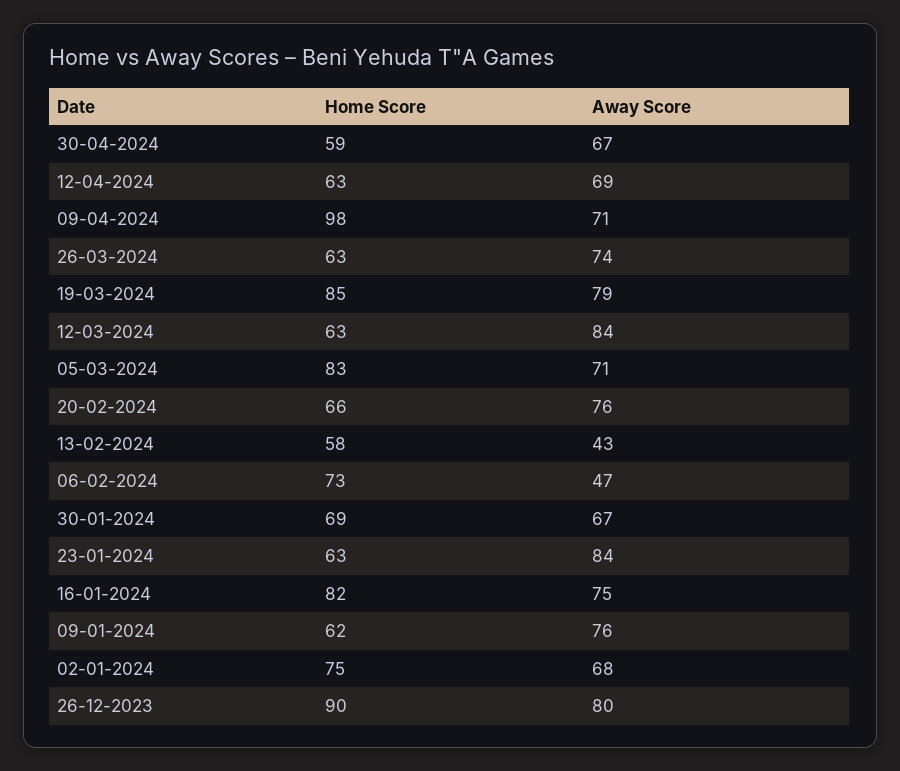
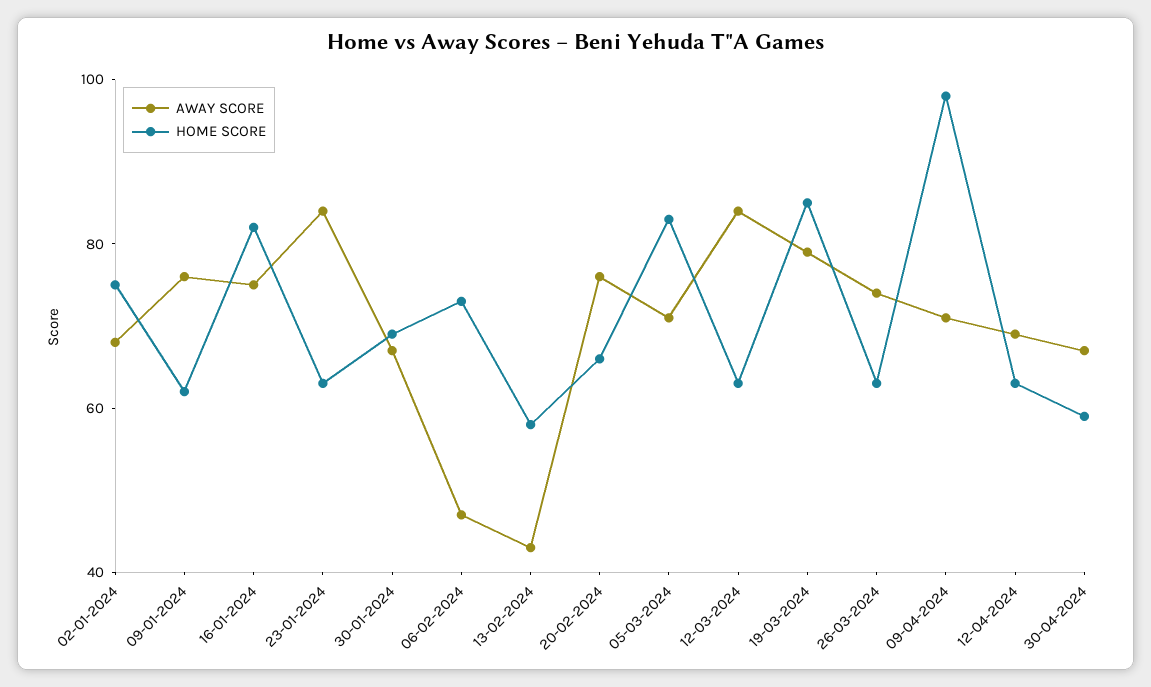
  {
    "Home Score": {
      "30-04-2024": 59,
      "12-04-2024": 63,
      "09-04-2024": 98,
      "26-03-2024": 63,
      "19-03-2024": 85,
      "12-03-2024": 63,
      "05-03-2024": 83,
      "20-02-2024": 66,
      "13-02-2024": 58,
      "06-02-2024": 73,
      "30-01-2024": 69,
      "23-01-2024": 63,
      "16-01-2024": 82,
      "09-01-2024": 62,
-     "02-01-2024": 75,
+     "02-01-2024": 75
-     "26-12-2023": 90
    },
    "Away Score": {
      "30-04-2024": 67,
      "12-04-2024": 69,
      "09-04-2024": 71,
      "26-03-2024": 74,
      "19-03-2024": 79,
      "12-03-2024": 84,
      "05-03-2024": 71,
      "20-02-2024": 76,
      "13-02-2024": 43,
      "06-02-2024": 47,
      "30-01-2024": 67,
      "23-01-2024": 84,
      "16-01-2024": 75,
      "09-01-2024": 76,
-     "02-01-2024": 68,
+     "02-01-2024": 68
-     "26-12-2023": 80
    }
  }

